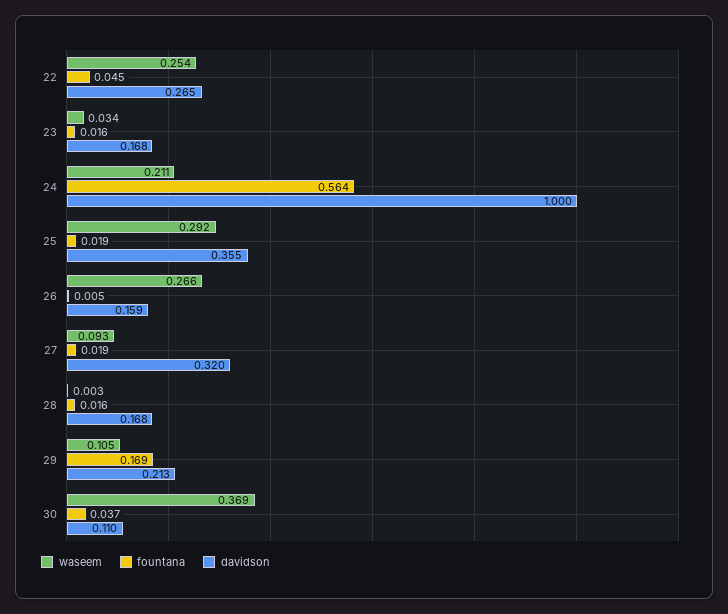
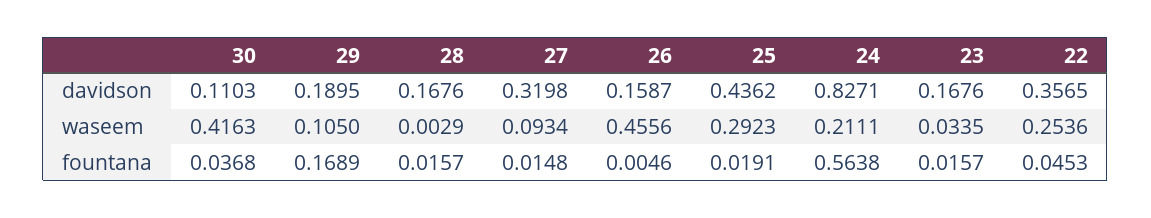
  {
    "waseem": {
      "22": 0.2536,
      "23": 0.0335,
      "24": 0.2111,
      "25": 0.2923,
-     "26": 0.266,
+     "26": 0.4556,
      "27": 0.0934,
      "28": 0.0029,
      "29": 0.105,
-     "30": 0.369
+     "30": 0.4163
    },
    "fountana": {
      "22": 0.0453,
      "23": 0.0157,
      "24": 0.5638,
      "25": 0.0191,
      "26": 0.0046,
-     "27": 0.019,
+     "27": 0.0148,
      "28": 0.0157,
      "29": 0.1689,
      "30": 0.0368
    },
    "davidson": {
-     "22": 0.265,
+     "22": 0.3565,
      "23": 0.1676,
-     "24": 1,
+     "24": 0.8271,
-     "25": 0.355,
+     "25": 0.4362,
      "26": 0.1587,
      "27": 0.3198,
      "28": 0.1676,
-     "29": 0.213,
+     "29": 0.1895,
      "30": 0.1103
    }
  }

